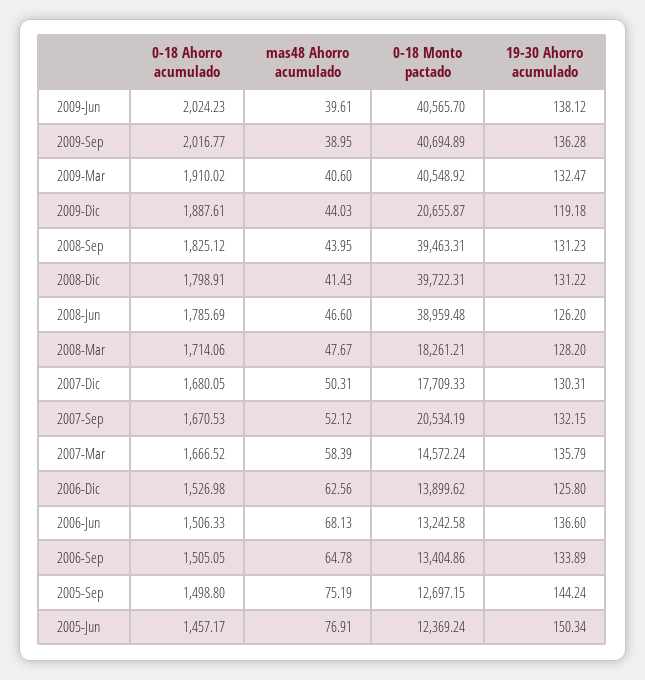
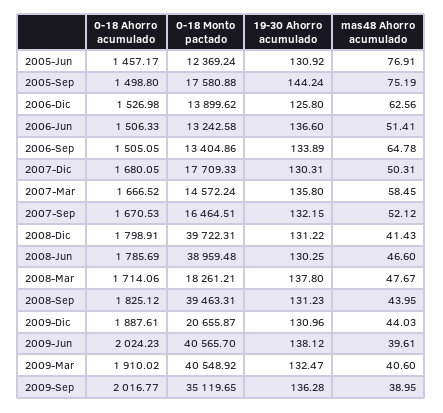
  {
    "0-18 Ahorro acumulado": {
      "2009-Jun": 2024.23,
      "2009-Sep": 2016.77,
      "2009-Mar": 1910.02,
      "2009-Dic": 1887.61,
      "2008-Sep": 1825.12,
      "2008-Dic": 1798.91,
      "2008-Jun": 1785.69,
      "2008-Mar": 1714.06,
      "2007-Dic": 1680.05,
      "2007-Sep": 1670.53,
      "2007-Mar": 1666.52,
      "2006-Dic": 1526.98,
      "2006-Jun": 1506.33,
      "2006-Sep": 1505.05,
      "2005-Sep": 1498.8,
      "2005-Jun": 1457.17
    },
    "mas48 Ahorro acumulado": {
      "2009-Jun": 39.61,
      "2009-Sep": 38.95,
      "2009-Mar": 40.6,
      "2009-Dic": 44.03,
      "2008-Sep": 43.95,
      "2008-Dic": 41.43,
      "2008-Jun": 46.6,
      "2008-Mar": 47.67,
      "2007-Dic": 50.31,
      "2007-Sep": 52.12,
-     "2007-Mar": 58.39,
+     "2007-Mar": 58.45,
      "2006-Dic": 62.56,
-     "2006-Jun": 68.13,
+     "2006-Jun": 51.41,
      "2006-Sep": 64.78,
      "2005-Sep": 75.19,
      "2005-Jun": 76.91
    },
    "0-18 Monto pactado": {
      "2009-Jun": 40565.7,
-     "2009-Sep": 40694.89,
+     "2009-Sep": 35119.65,
      "2009-Mar": 40548.92,
      "2009-Dic": 20655.87,
      "2008-Sep": 39463.31,
      "2008-Dic": 39722.31,
      "2008-Jun": 38959.48,
      "2008-Mar": 18261.21,
      "2007-Dic": 17709.33,
-     "2007-Sep": 20534.19,
+     "2007-Sep": 16464.51,
      "2007-Mar": 14572.24,
      "2006-Dic": 13899.62,
      "2006-Jun": 13242.58,
      "2006-Sep": 13404.86,
-     "2005-Sep": 12697.15,
+     "2005-Sep": 17580.88,
      "2005-Jun": 12369.24
    },
    "19-30 Ahorro acumulado": {
      "2009-Jun": 138.12,
      "2009-Sep": 136.28,
      "2009-Mar": 132.47,
-     "2009-Dic": 119.18,
+     "2009-Dic": 130.96,
      "2008-Sep": 131.23,
      "2008-Dic": 131.22,
-     "2008-Jun": 126.2,
+     "2008-Jun": 130.25,
-     "2008-Mar": 128.2,
+     "2008-Mar": 137.8,
      "2007-Dic": 130.31,
      "2007-Sep": 132.15,
-     "2007-Mar": 135.79,
+     "2007-Mar": 135.8,
      "2006-Dic": 125.8,
      "2006-Jun": 136.6,
      "2006-Sep": 133.89,
      "2005-Sep": 144.24,
-     "2005-Jun": 150.34
+     "2005-Jun": 130.92
    }
  }

